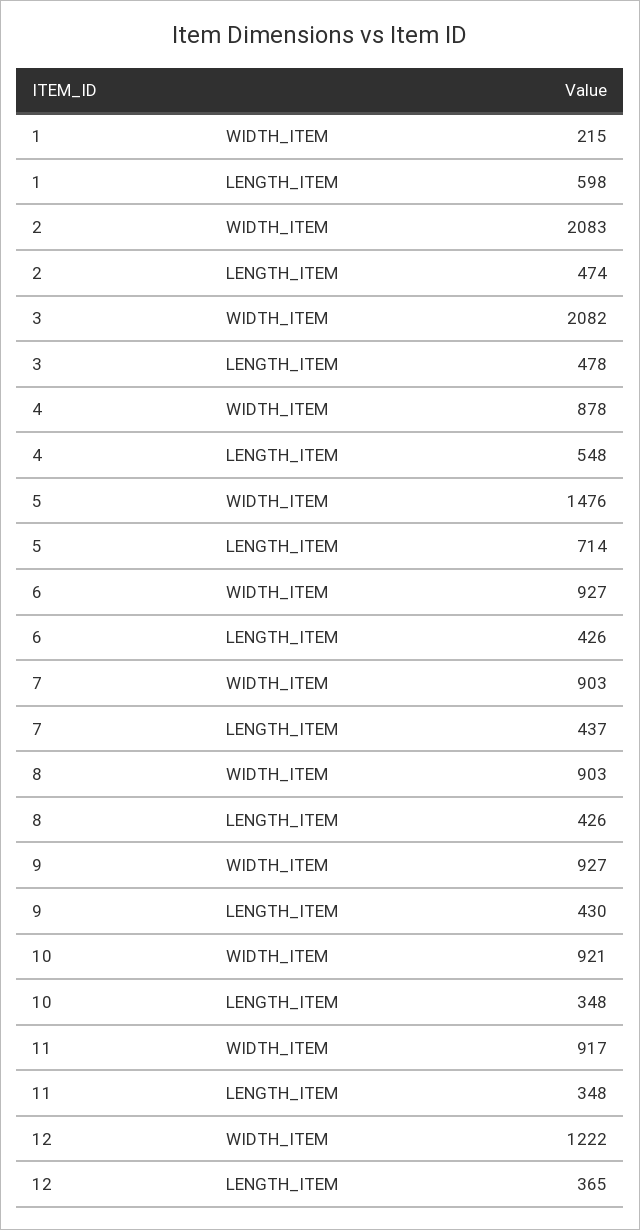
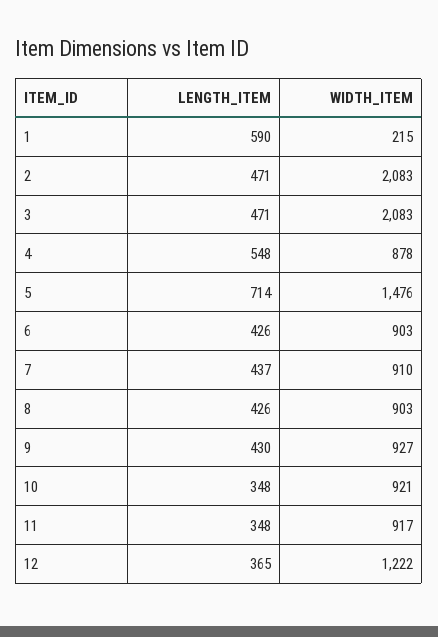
  {
    "1": {
      "WIDTH_ITEM": 215,
-     "LENGTH_ITEM": 598
+     "LENGTH_ITEM": 590
    },
    "2": {
      "WIDTH_ITEM": 2083,
-     "LENGTH_ITEM": 474
+     "LENGTH_ITEM": 471
    },
    "3": {
-     "WIDTH_ITEM": 2082,
+     "WIDTH_ITEM": 2083,
-     "LENGTH_ITEM": 478
+     "LENGTH_ITEM": 471
    },
    "4": {
      "WIDTH_ITEM": 878,
      "LENGTH_ITEM": 548
    },
    "5": {
      "WIDTH_ITEM": 1476,
      "LENGTH_ITEM": 714
    },
    "6": {
-     "WIDTH_ITEM": 927,
+     "WIDTH_ITEM": 903,
      "LENGTH_ITEM": 426
    },
    "7": {
-     "WIDTH_ITEM": 903,
+     "WIDTH_ITEM": 910,
      "LENGTH_ITEM": 437
    },
    "8": {
      "WIDTH_ITEM": 903,
      "LENGTH_ITEM": 426
    },
    "9": {
      "WIDTH_ITEM": 927,
      "LENGTH_ITEM": 430
    },
    "10": {
      "WIDTH_ITEM": 921,
      "LENGTH_ITEM": 348
    },
    "11": {
      "WIDTH_ITEM": 917,
      "LENGTH_ITEM": 348
    },
    "12": {
      "WIDTH_ITEM": 1222,
      "LENGTH_ITEM": 365
    }
  }

